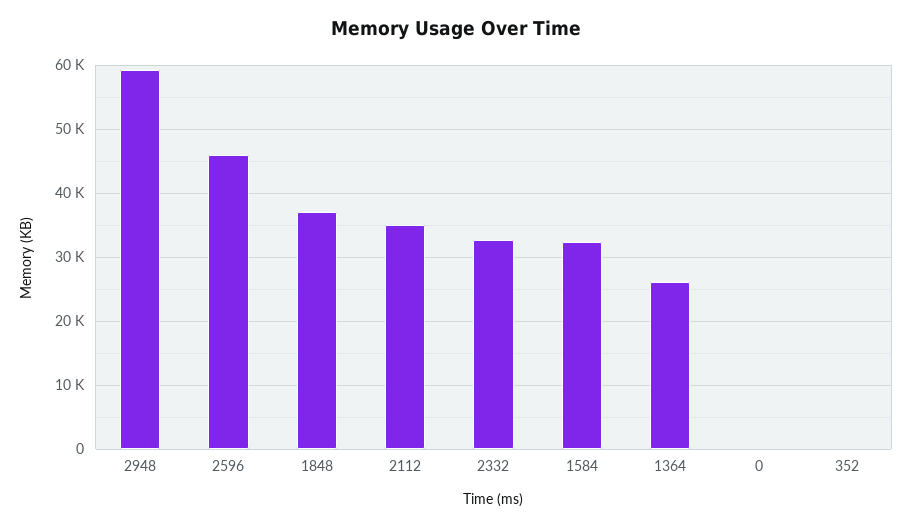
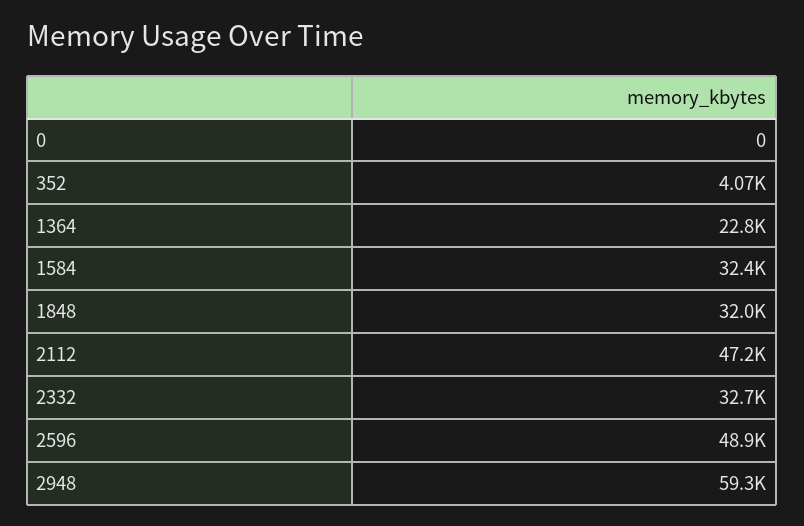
  {
    "2948": 59300,
-   "2596": 46000,
+   "2596": 48900,
-   "1848": 37000,
+   "1848": 32000,
-   "2112": 35000,
+   "2112": 47200,
    "2332": 32700,
    "1584": 32400,
-   "1364": 26000,
+   "1364": 22800,
    "0": 0,
-   "352": 0
+   "352": 4070
  }

